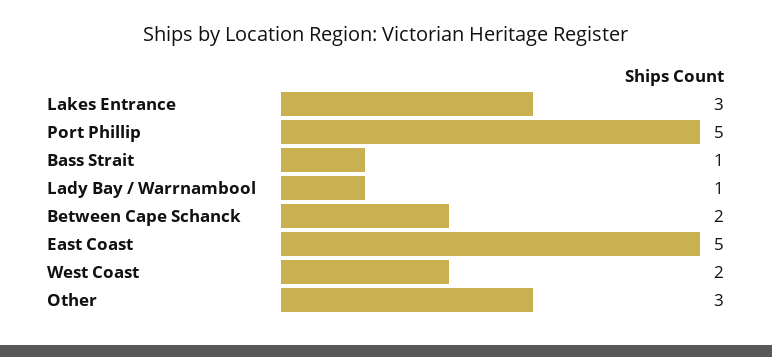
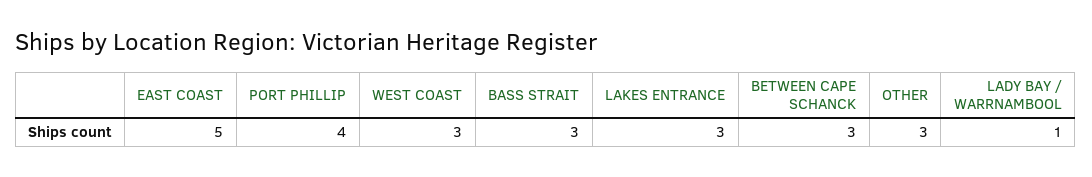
  {
    "Lakes Entrance": 3,
-   "Port Phillip": 5,
+   "Port Phillip": 4,
-   "Bass Strait": 1,
+   "Bass Strait": 3,
    "Lady Bay / Warrnambool": 1,
-   "Between Cape Schanck": 2,
+   "Between Cape Schanck": 3,
    "East Coast": 5,
-   "West Coast": 2,
+   "West Coast": 3,
    "Other": 3
  }

